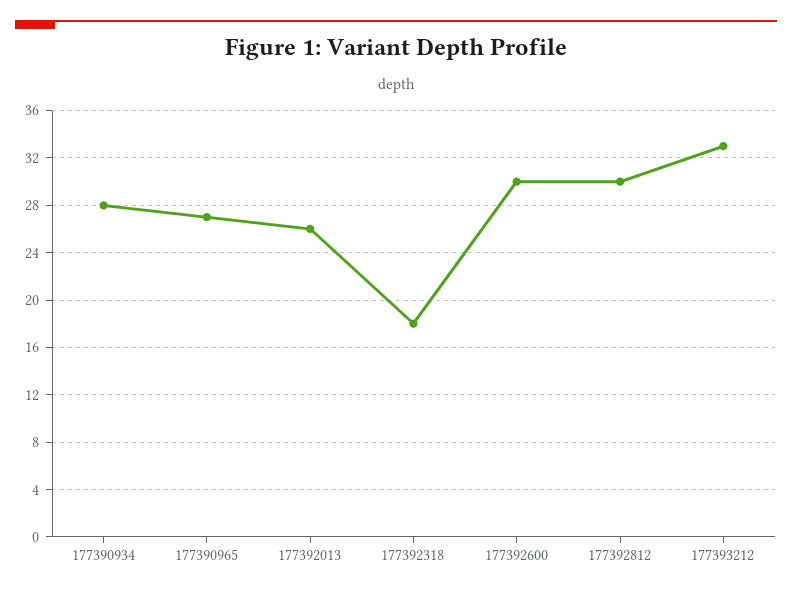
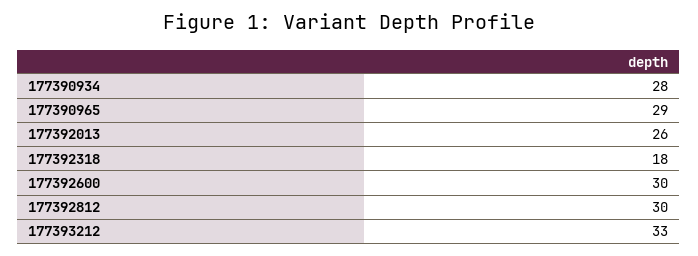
  {
    "177390934": 28,
-   "177390965": 27,
+   "177390965": 29,
    "177392013": 26,
    "177392318": 18,
    "177392600": 30,
    "177392812": 30,
    "177393212": 33
  }

